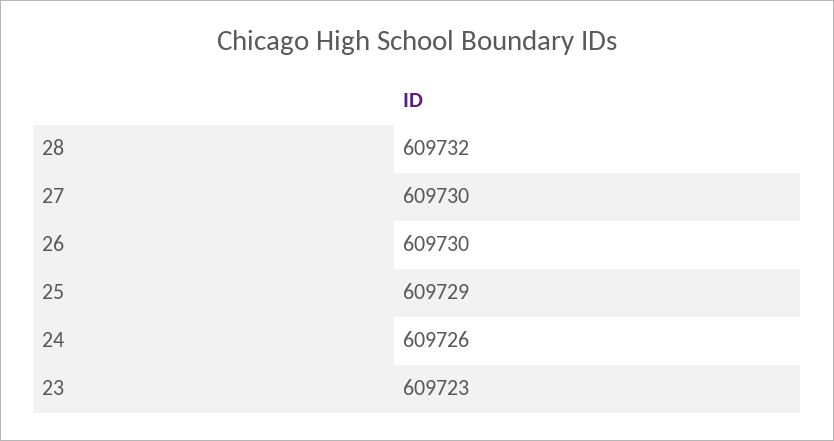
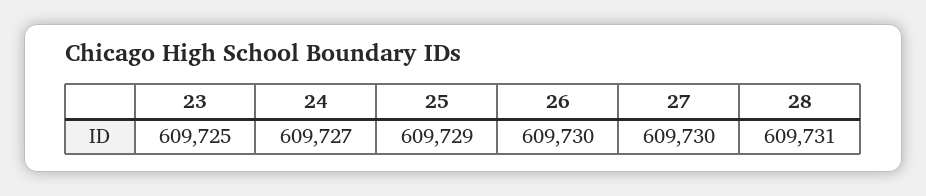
  {
-   "28": 609732,
+   "28": 609731,
    "27": 609730,
    "26": 609730,
    "25": 609729,
-   "24": 609726,
+   "24": 609727,
-   "23": 609723
+   "23": 609725
  }

